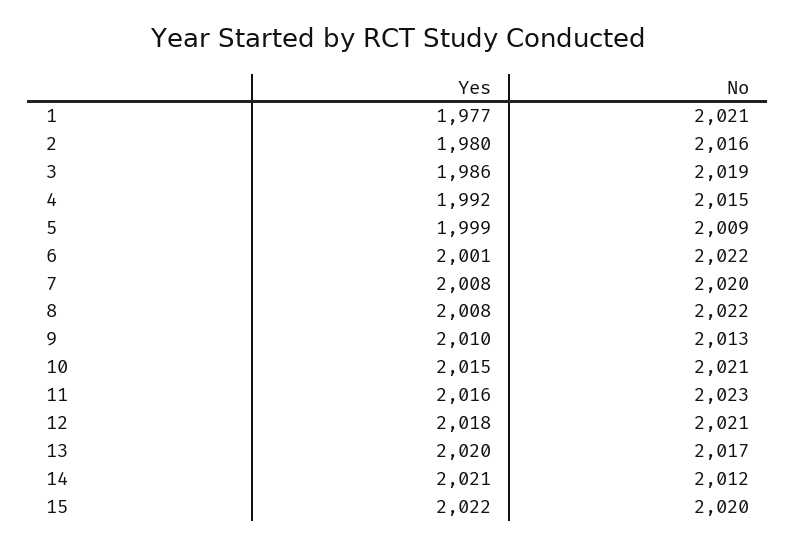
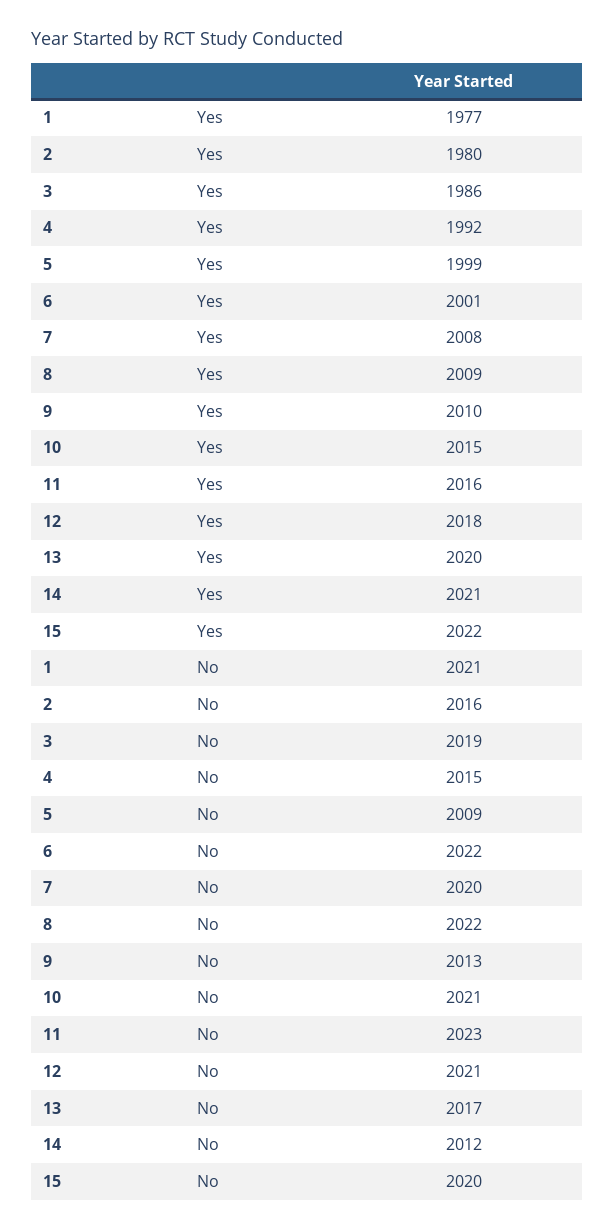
  {
    "Yes": {
      "1": 1977,
      "2": 1980,
      "3": 1986,
      "4": 1992,
      "5": 1999,
      "6": 2001,
      "7": 2008,
-     "8": 2008,
+     "8": 2009,
      "9": 2010,
      "10": 2015,
      "11": 2016,
      "12": 2018,
      "13": 2020,
      "14": 2021,
      "15": 2022
    },
    "No": {
      "1": 2021,
      "2": 2016,
      "3": 2019,
      "4": 2015,
      "5": 2009,
      "6": 2022,
      "7": 2020,
      "8": 2022,
      "9": 2013,
      "10": 2021,
      "11": 2023,
      "12": 2021,
      "13": 2017,
      "14": 2012,
      "15": 2020
    }
  }

